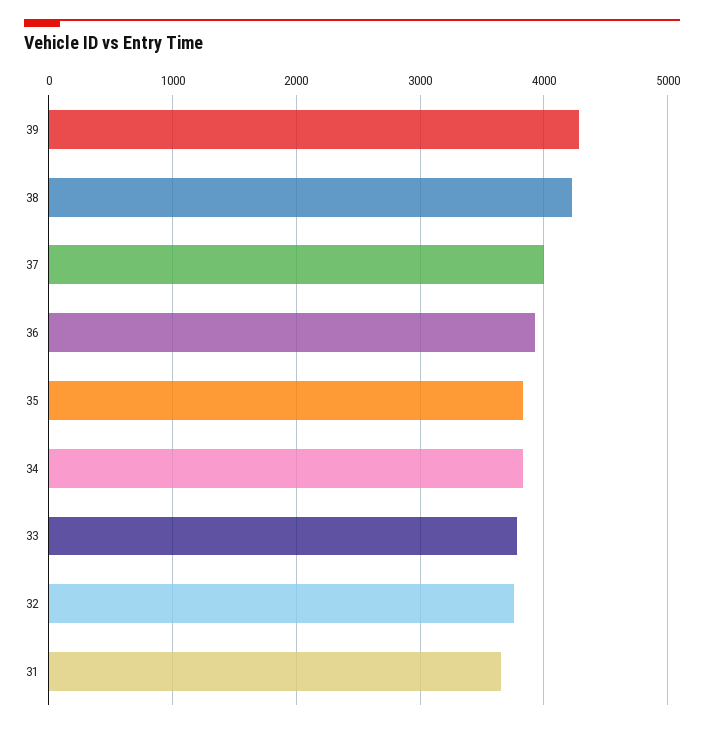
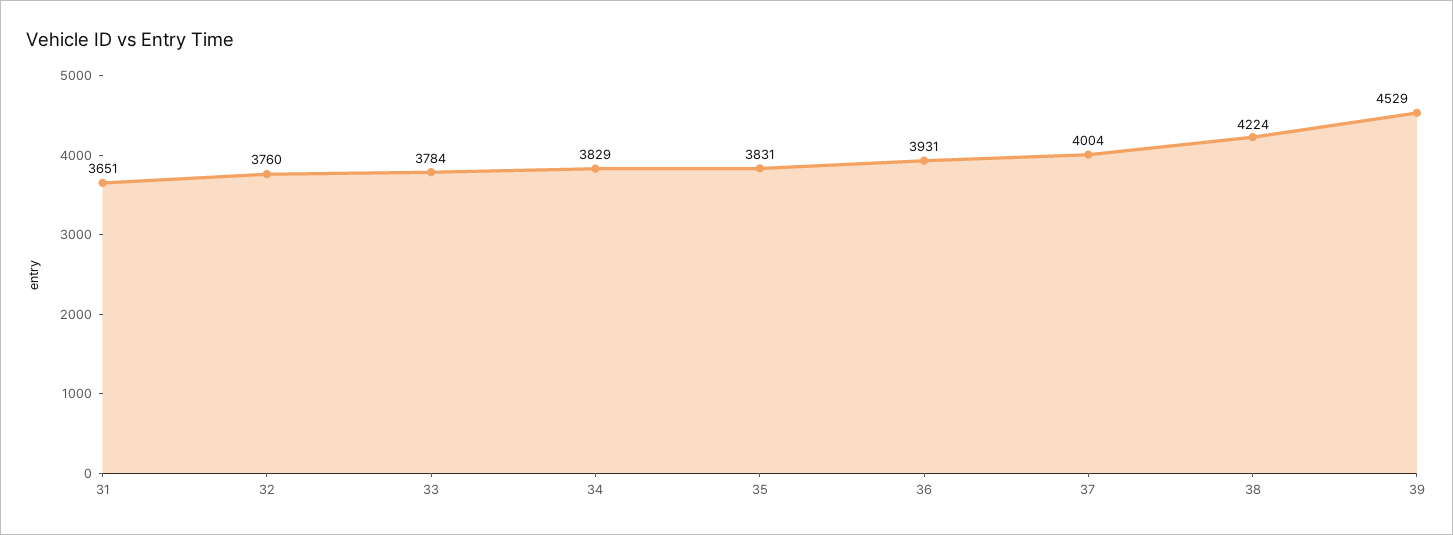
  {
-   "39": 4300,
+   "39": 4529,
    "38": 4224,
    "37": 4004,
    "36": 3931,
    "35": 3831,
    "34": 3829,
    "33": 3784,
    "32": 3760,
    "31": 3651
  }

